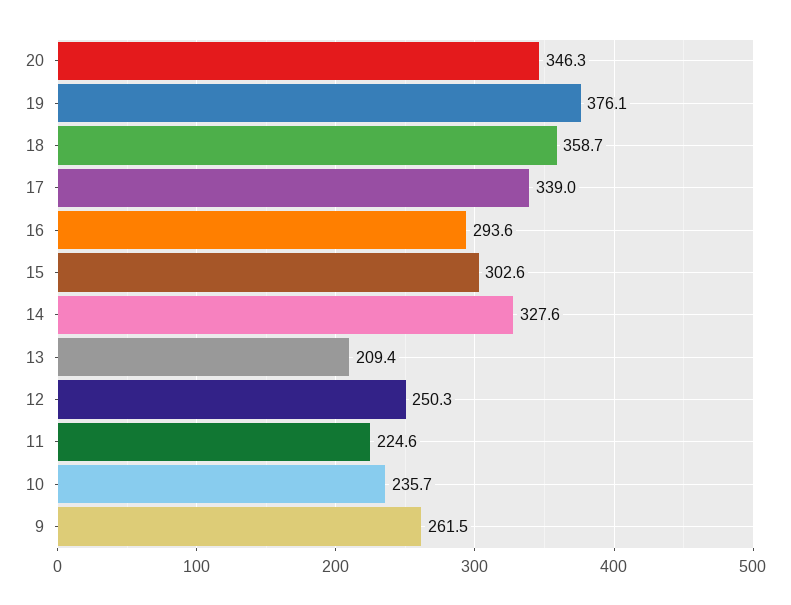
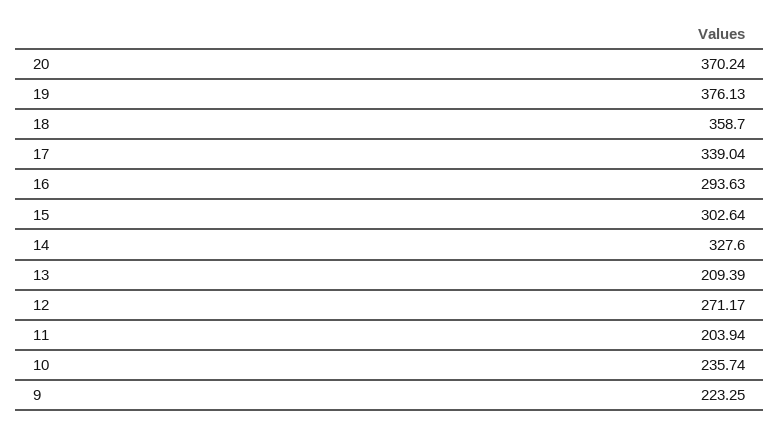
  {
-   "20": 346.3,
+   "20": 370.24,
    "19": 376.13,
    "18": 358.7,
    "17": 339.04,
    "16": 293.63,
    "15": 302.64,
    "14": 327.6,
    "13": 209.39,
-   "12": 250.3,
+   "12": 271.17,
-   "11": 224.6,
+   "11": 203.94,
    "10": 235.74,
-   "9": 261.5
+   "9": 223.25
  }

